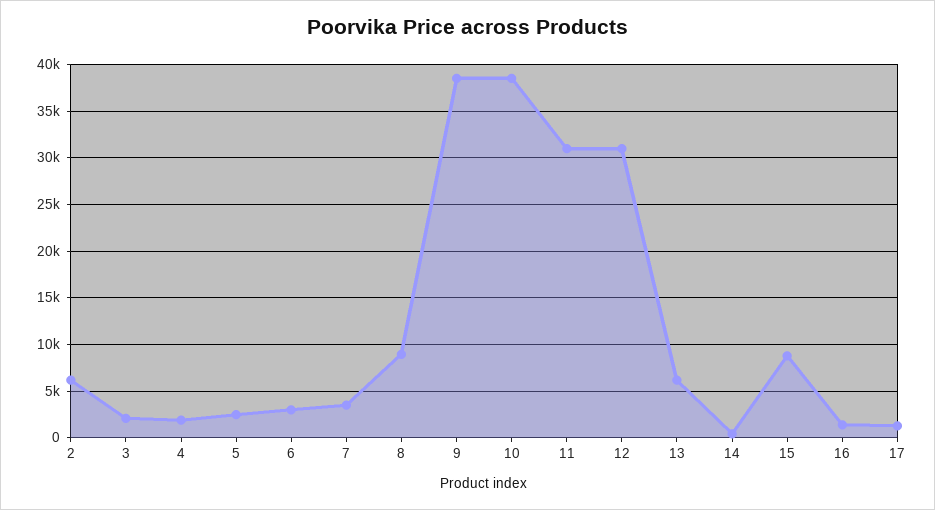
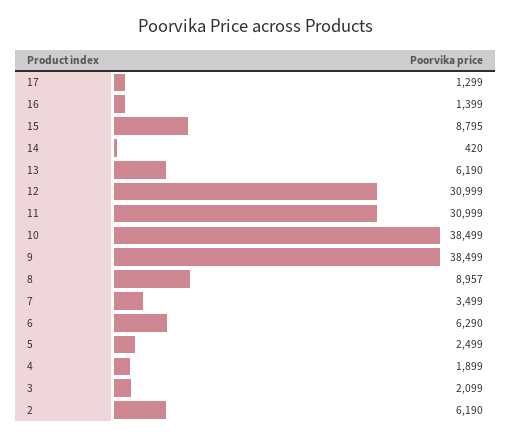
  {
    "2": 6190,
    "3": 2099,
    "4": 1899,
    "5": 2499,
-   "6": 3000,
+   "6": 6290,
    "7": 3499,
    "8": 8957,
    "9": 38499,
    "10": 38499,
    "11": 30999,
    "12": 30999,
    "13": 6190,
    "14": 420,
    "15": 8795,
    "16": 1399,
    "17": 1299
  }

